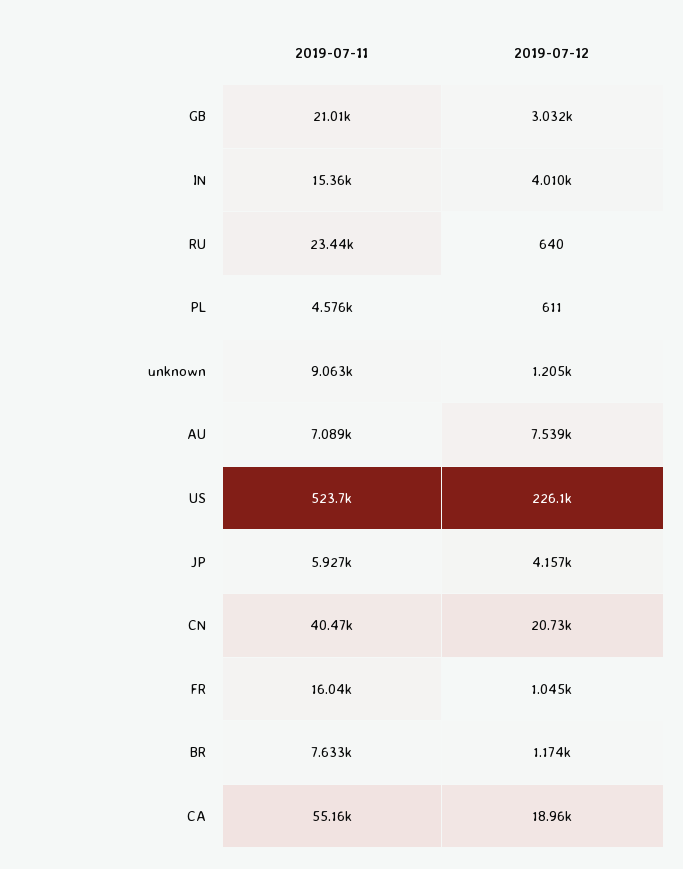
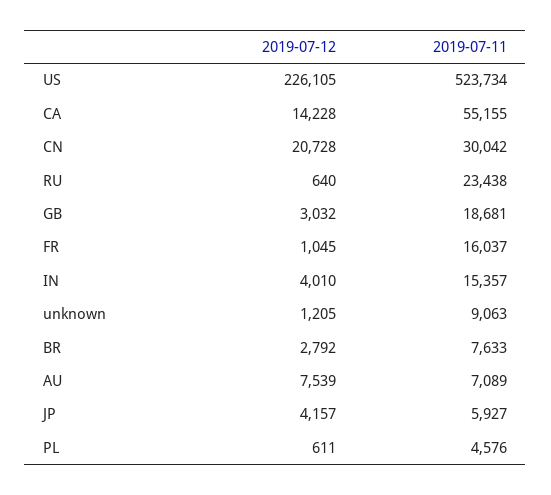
  {
    "2019-07-11": {
-     "GB": 21010,
+     "GB": 18681,
      "IN": 15357,
      "RU": 23438,
      "PL": 4576,
      "unknown": 9063,
      "AU": 7089,
      "US": 523734,
      "JP": 5927,
-     "CN": 40470,
+     "CN": 30042,
      "FR": 16037,
      "BR": 7633,
      "CA": 55155
    },
    "2019-07-12": {
      "GB": 3032,
      "IN": 4010,
      "RU": 640,
      "PL": 611,
      "unknown": 1205,
      "AU": 7539,
      "US": 226105,
      "JP": 4157,
      "CN": 20728,
      "FR": 1045,
-     "BR": 1174,
+     "BR": 2792,
-     "CA": 18960
+     "CA": 14228
    }
  }

